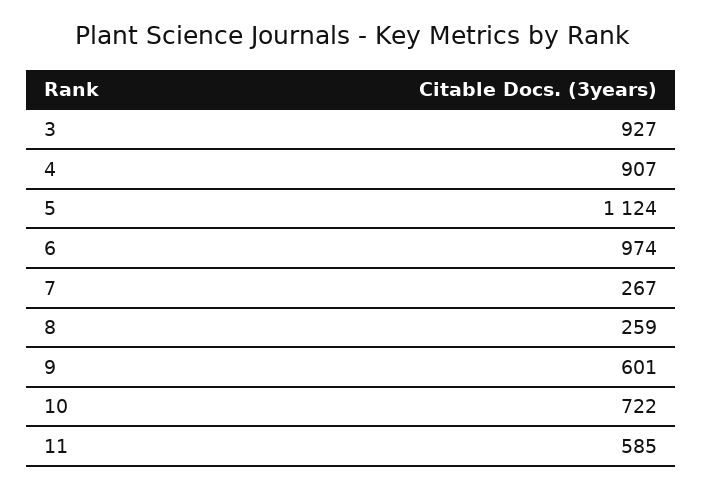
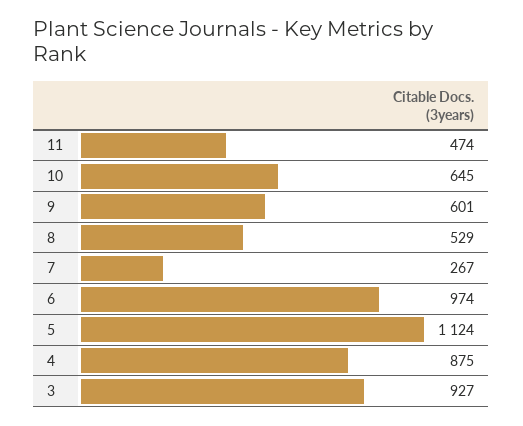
  {
    "3": 927,
-   "4": 907,
+   "4": 875,
    "5": 1124,
    "6": 974,
    "7": 267,
-   "8": 259,
+   "8": 529,
    "9": 601,
-   "10": 722,
+   "10": 645,
-   "11": 585
+   "11": 474
  }

